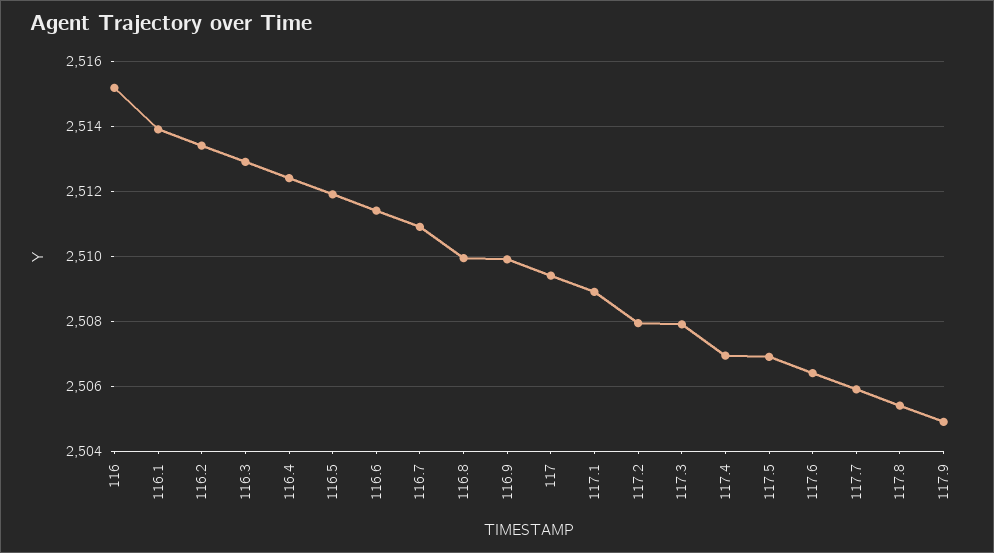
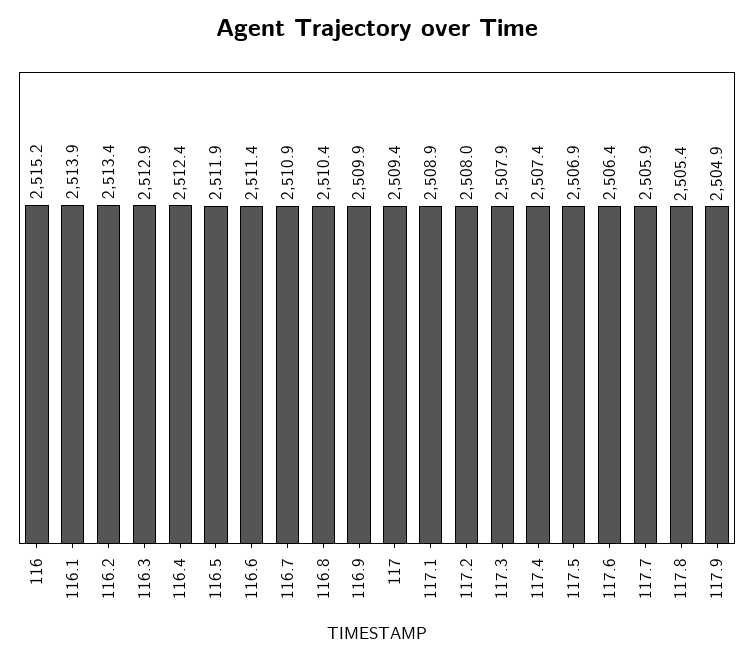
  {
    "116": 2515.2,
    "116.1": 2513.9,
    "116.2": 2513.4,
    "116.3": 2512.9,
    "116.4": 2512.4,
    "116.5": 2511.9,
    "116.6": 2511.4,
    "116.7": 2510.9,
-   "116.8": 2510,
+   "116.8": 2510.4,
    "116.9": 2509.9,
    "117": 2509.4,
    "117.1": 2508.9,
    "117.2": 2508,
    "117.3": 2507.9,
-   "117.4": 2507,
+   "117.4": 2507.4,
    "117.5": 2506.9,
    "117.6": 2506.4,
    "117.7": 2505.9,
    "117.8": 2505.4,
    "117.9": 2504.9
  }

